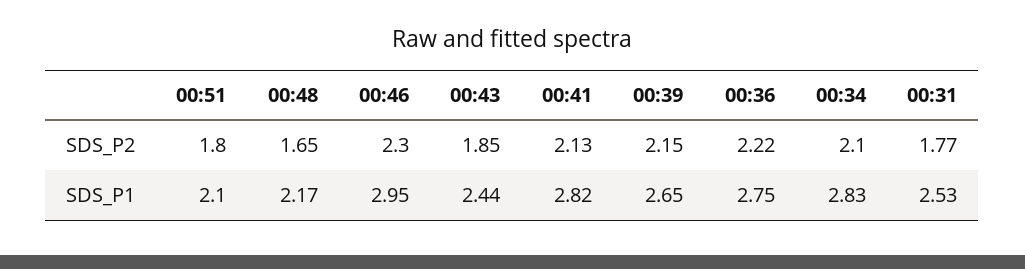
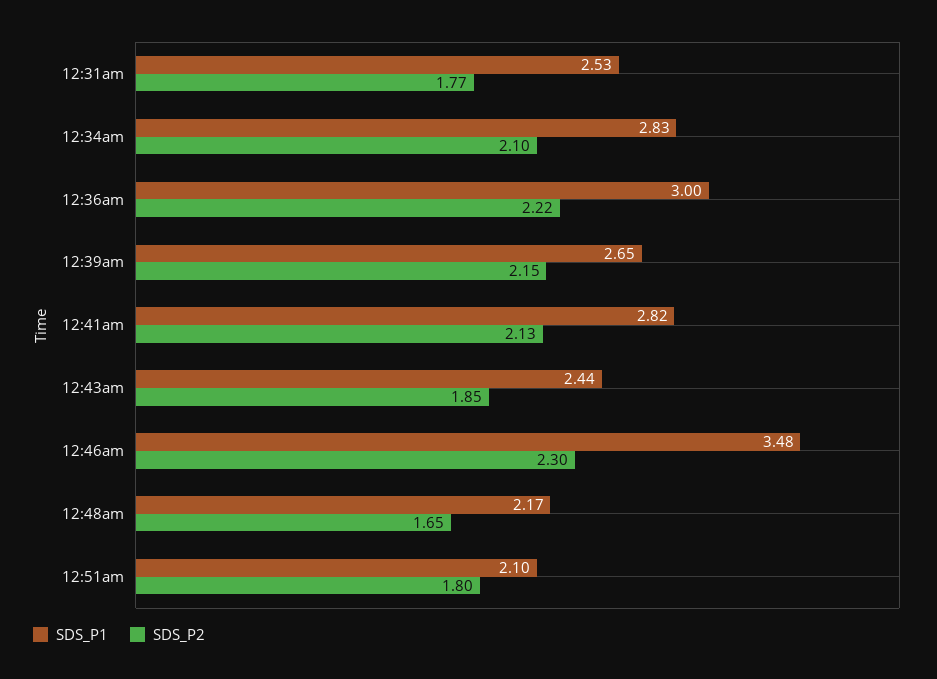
  {
    "SDS_P2": {
      "00:51": 1.8,
      "00:48": 1.65,
      "00:46": 2.3,
      "00:43": 1.85,
      "00:41": 2.13,
      "00:39": 2.15,
      "00:36": 2.22,
      "00:34": 2.1,
      "00:31": 1.77
    },
    "SDS_P1": {
      "00:51": 2.1,
      "00:48": 2.17,
-     "00:46": 2.95,
+     "00:46": 3.48,
      "00:43": 2.44,
      "00:41": 2.82,
      "00:39": 2.65,
-     "00:36": 2.75,
+     "00:36": 3,
      "00:34": 2.83,
      "00:31": 2.53
    }
  }

